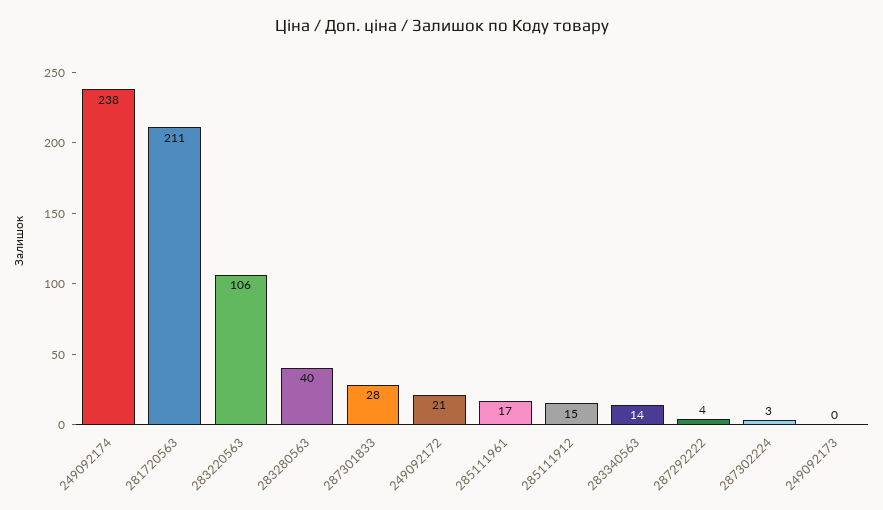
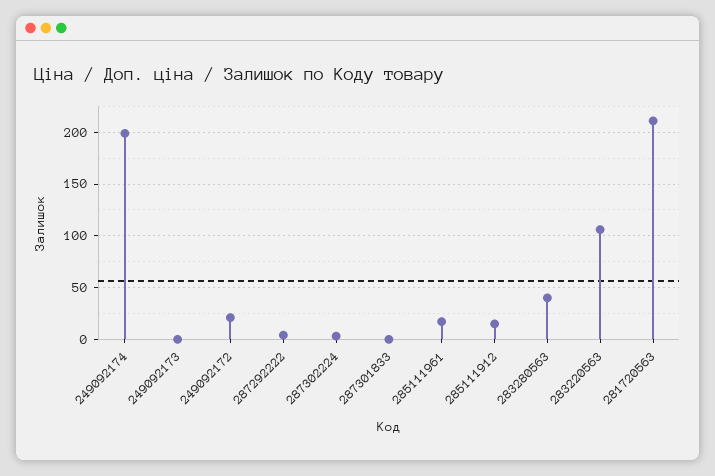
  {
-   "249092174": 238,
+   "249092174": 200,
    "281720563": 211,
    "283220563": 106,
    "283280563": 40,
-   "287301833": 28,
+   "287301833": 0,
    "249092172": 21,
    "285111961": 17,
    "285111912": 15,
-   "283340563": 14,
    "287292222": 4,
    "287302224": 3,
    "249092173": 0
  }

